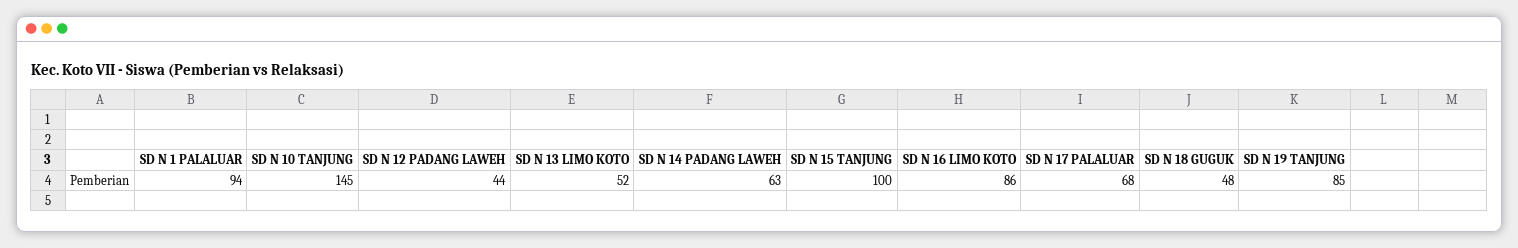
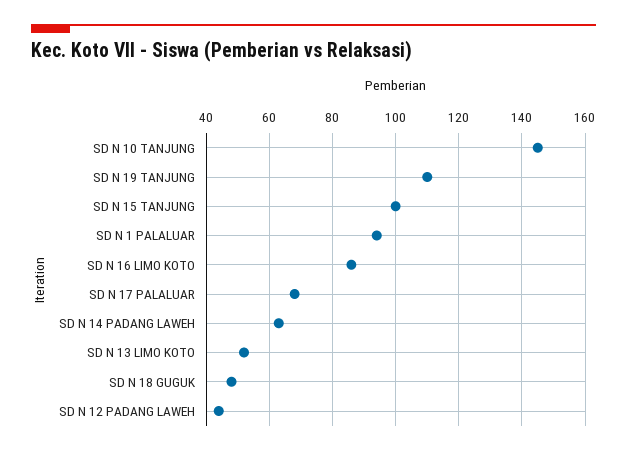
  {
    "SD N 1 PALALUAR": 94,
    "SD N 10 TANJUNG": 145,
    "SD N 12 PADANG LAWEH": 44,
    "SD N 13 LIMO KOTO": 52,
    "SD N 14 PADANG LAWEH": 63,
    "SD N 15 TANJUNG": 100,
    "SD N 16 LIMO KOTO": 86,
    "SD N 17 PALALUAR": 68,
    "SD N 18 GUGUK": 48,
-   "SD N 19 TANJUNG": 85
+   "SD N 19 TANJUNG": 110
  }

